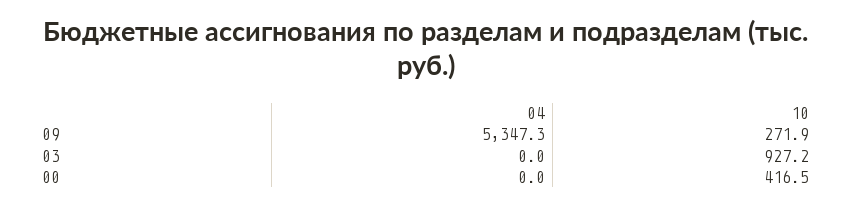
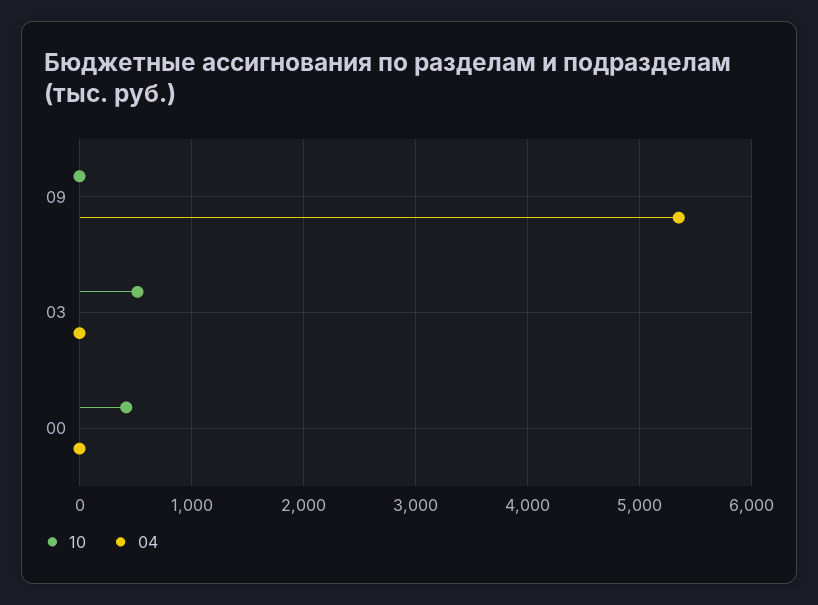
  {
    "04": {
      "09": 5347.3,
      "03": 0,
      "00": 0
    },
    "10": {
-     "09": 271.9,
+     "09": 0,
-     "03": 927.2,
+     "03": 500,
      "00": 416.5
    }
  }

